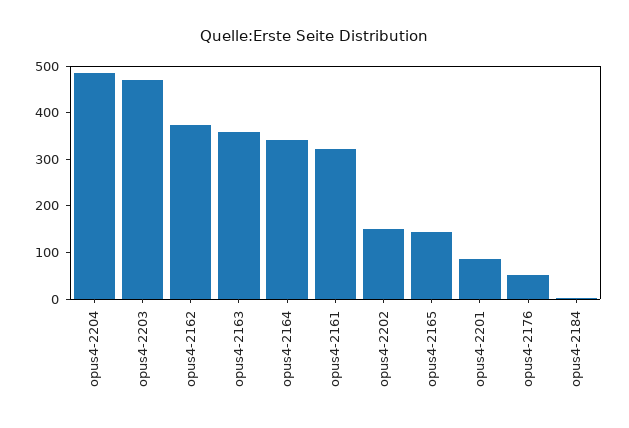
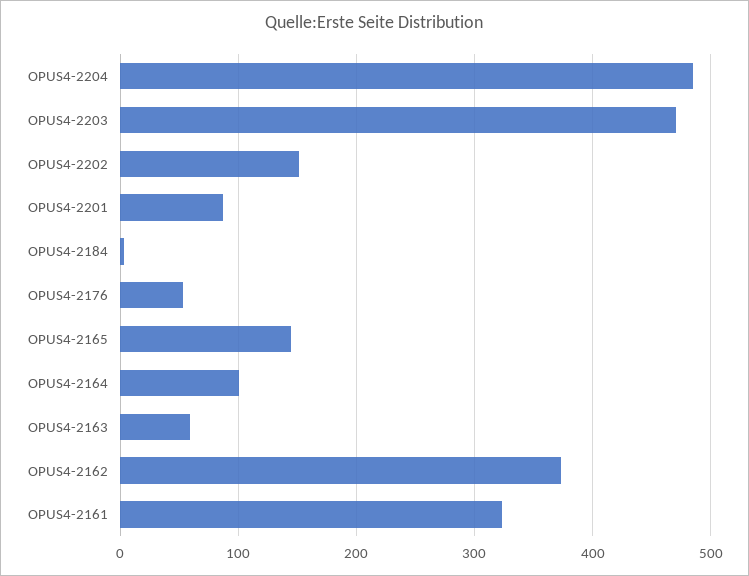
  {
    "opus4-2204": 490,
    "opus4-2203": 470,
    "opus4-2162": 370,
-   "opus4-2163": 360,
+   "opus4-2163": 60,
-   "opus4-2164": 340,
+   "opus4-2164": 100,
    "opus4-2161": 320,
    "opus4-2202": 150,
    "opus4-2165": 150,
    "opus4-2201": 90,
    "opus4-2176": 50,
    "opus4-2184": 0
  }

